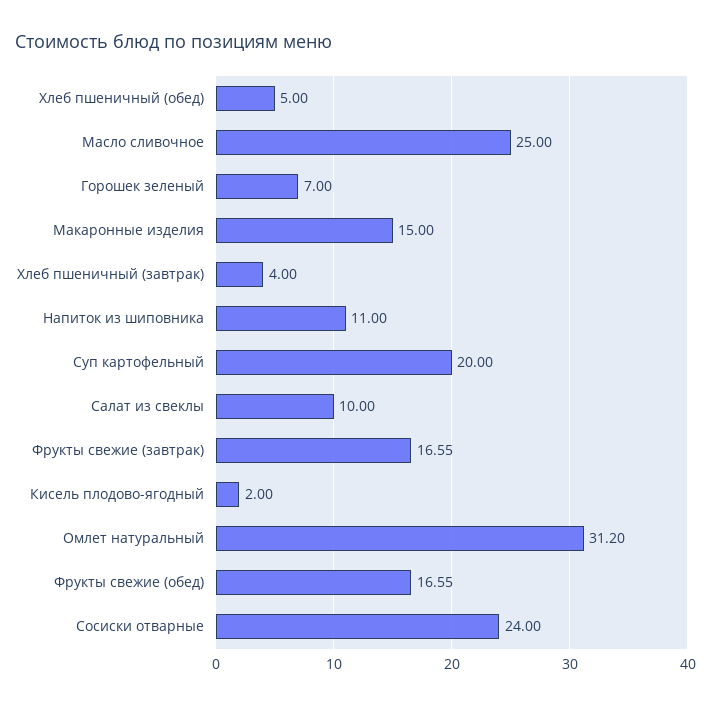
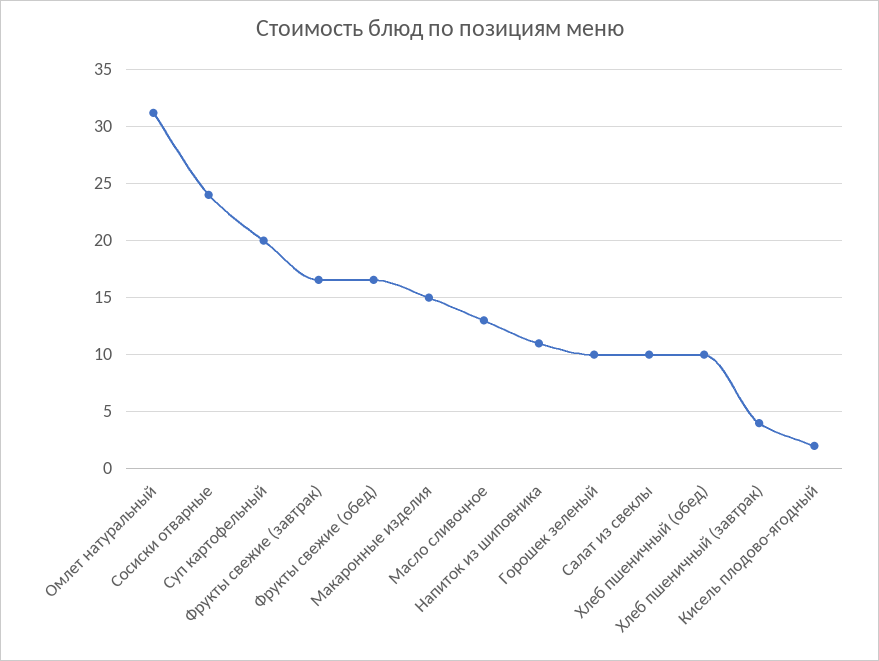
  {
-   "Хлеб пшеничный (обед)": 5,
+   "Хлеб пшеничный (обед)": 10,
-   "Масло сливочное": 25,
+   "Масло сливочное": 13,
-   "Горошек зеленый": 7,
+   "Горошек зеленый": 10,
    "Макаронные изделия": 15,
    "Хлеб пшеничный (завтрак)": 4,
    "Напиток из шиповника": 11,
    "Суп картофельный": 20,
    "Салат из свеклы": 10,
    "Фрукты свежие (завтрак)": 16.55,
    "Кисель плодово-ягодный": 2,
    "Омлет натуральный": 31.2,
    "Фрукты свежие (обед)": 16.55,
    "Сосиски отварные": 24
  }

